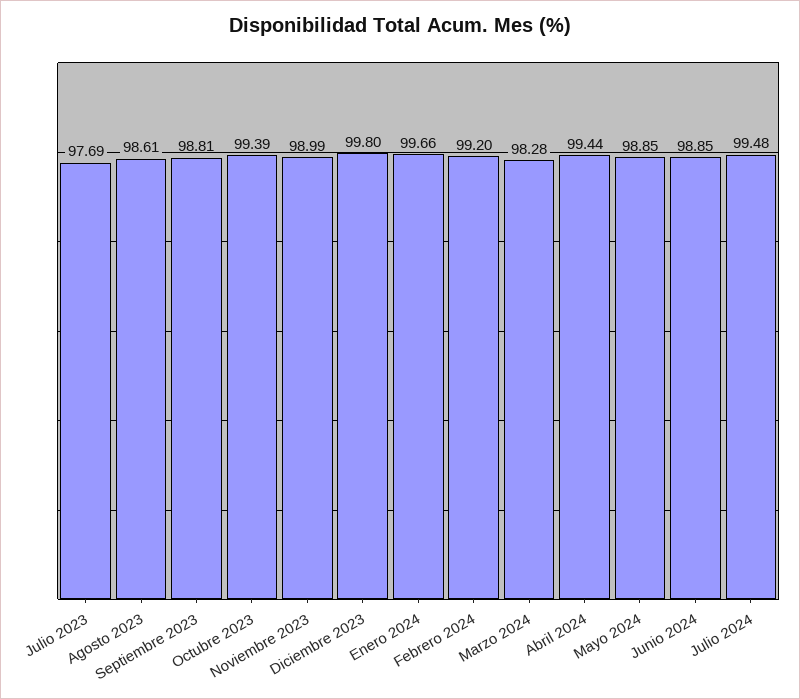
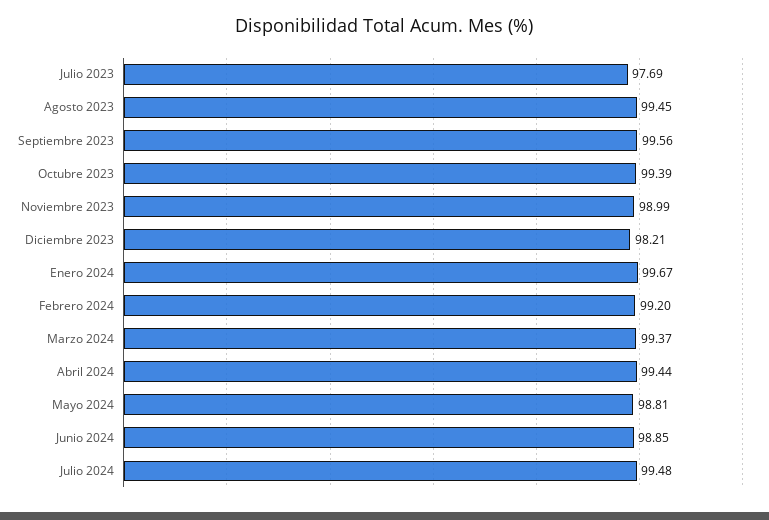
  {
    "Julio 2023": 97.69,
-   "Agosto 2023": 98.61,
+   "Agosto 2023": 99.45,
-   "Septiembre 2023": 98.81,
+   "Septiembre 2023": 99.56,
    "Octubre 2023": 99.39,
    "Noviembre 2023": 98.99,
-   "Diciembre 2023": 99.8,
+   "Diciembre 2023": 98.21,
-   "Enero 2024": 99.66,
+   "Enero 2024": 99.67,
    "Febrero 2024": 99.2,
-   "Marzo 2024": 98.28,
+   "Marzo 2024": 99.37,
    "Abril 2024": 99.44,
-   "Mayo 2024": 98.85,
+   "Mayo 2024": 98.81,
    "Junio 2024": 98.85,
    "Julio 2024": 99.48
  }

